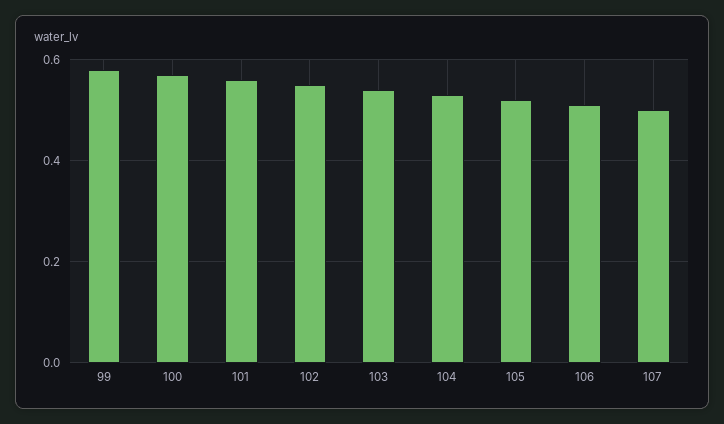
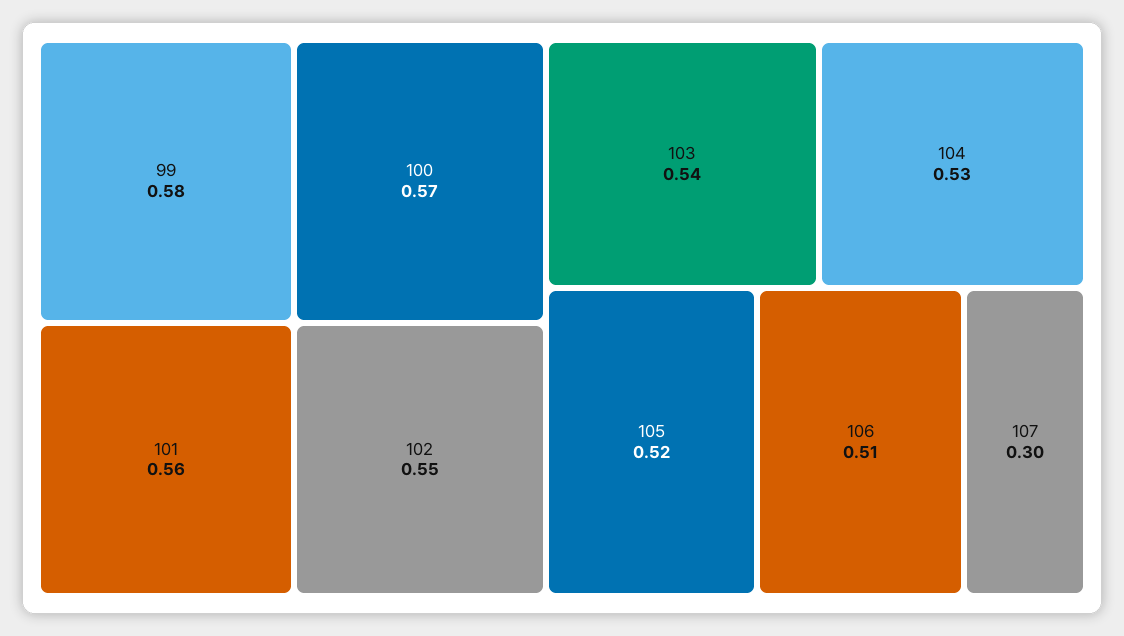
  {
    "99": 0.58,
    "100": 0.57,
    "101": 0.56,
    "102": 0.55,
    "103": 0.54,
    "104": 0.53,
    "105": 0.52,
    "106": 0.51,
-   "107": 0.5
+   "107": 0.3
  }

